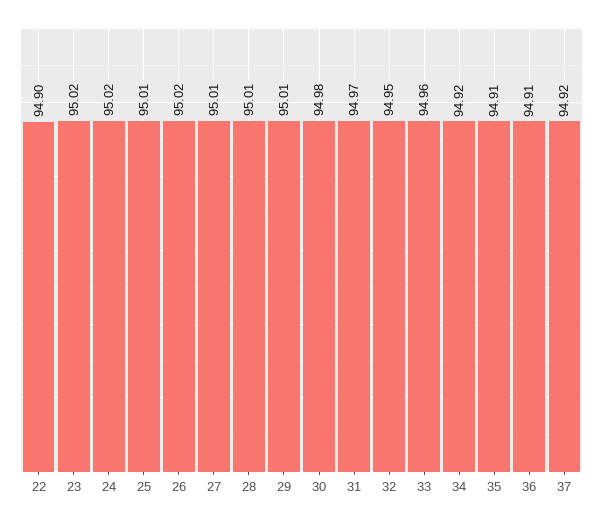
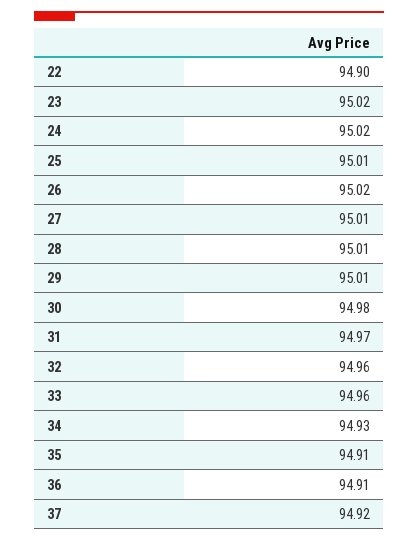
  {
    "22": 94.9,
    "23": 95.02,
    "24": 95.02,
    "25": 95.01,
    "26": 95.02,
    "27": 95.01,
    "28": 95.01,
    "29": 95.01,
    "30": 94.98,
    "31": 94.97,
-   "32": 94.95,
+   "32": 94.96,
    "33": 94.96,
-   "34": 94.92,
+   "34": 94.93,
    "35": 94.91,
    "36": 94.91,
    "37": 94.92
  }

